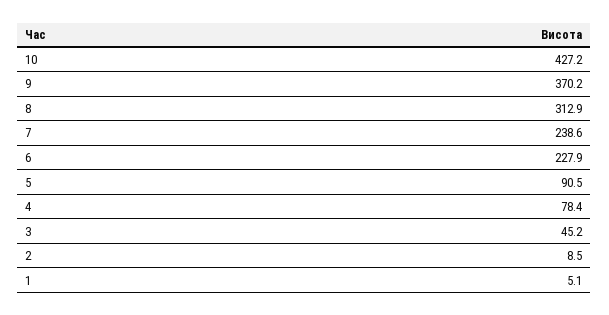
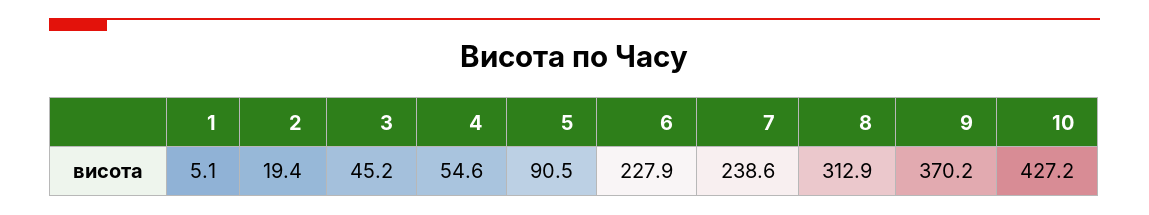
  {
    "10": 427.2,
    "9": 370.2,
    "8": 312.9,
    "7": 238.6,
    "6": 227.9,
    "5": 90.5,
-   "4": 78.4,
+   "4": 54.6,
    "3": 45.2,
-   "2": 8.5,
+   "2": 19.4,
    "1": 5.1
  }

